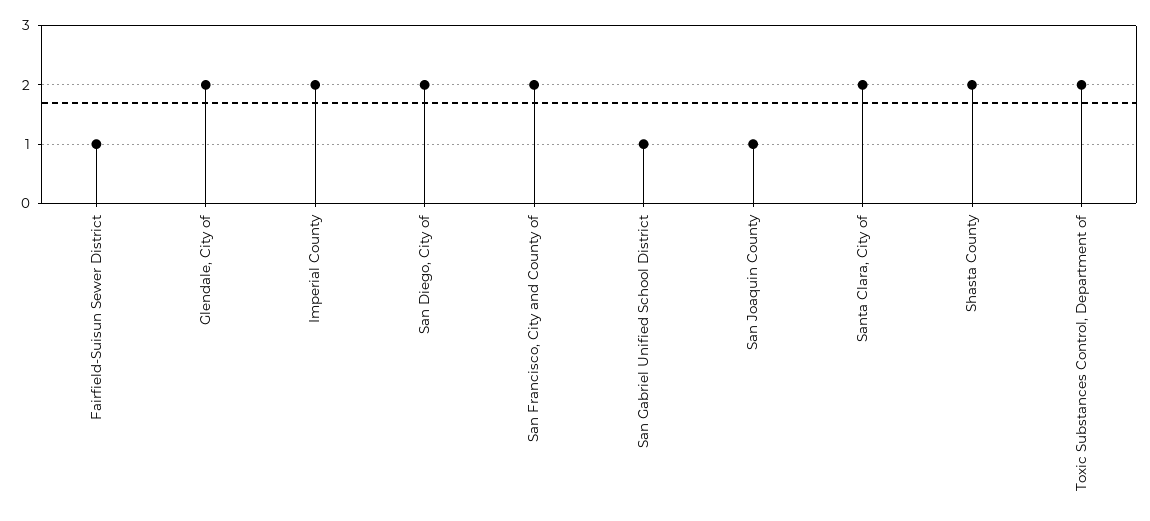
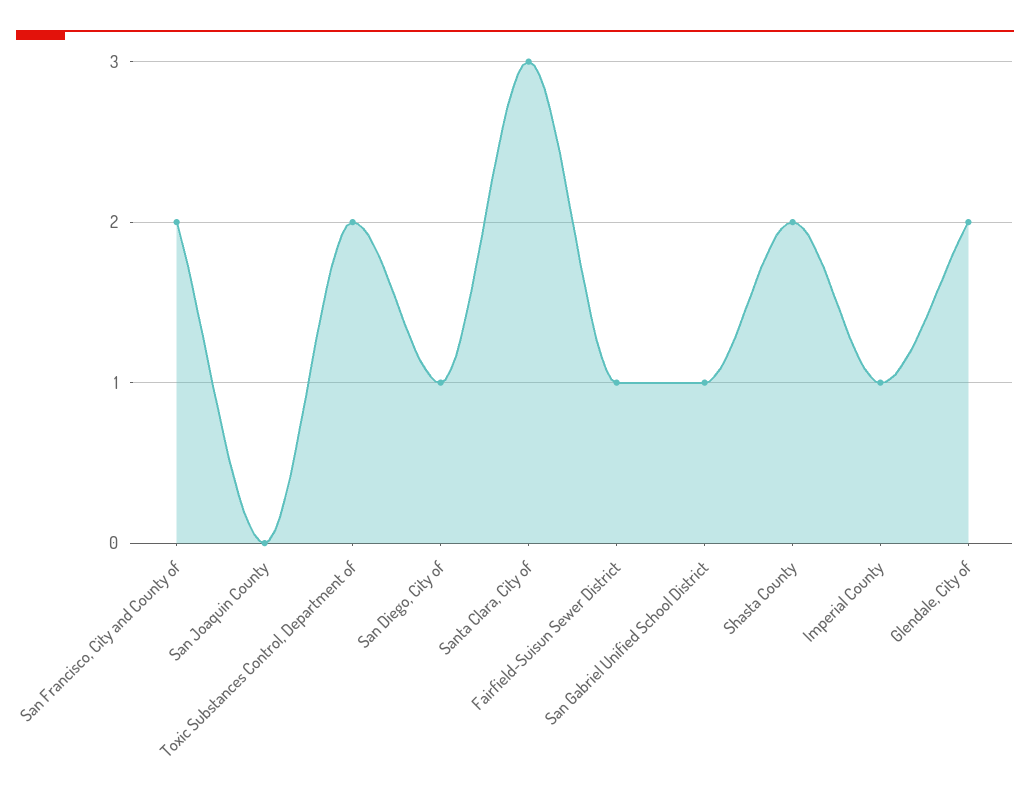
  {
    "Fairfield-Suisun Sewer District": 1,
    "Glendale, City of": 2,
-   "Imperial County": 2,
+   "Imperial County": 1,
-   "San Diego, City of": 2,
+   "San Diego, City of": 1,
    "San Francisco, City and County of": 2,
    "San Gabriel Unified School District": 1,
-   "San Joaquin County": 1,
+   "San Joaquin County": 0,
-   "Santa Clara, City of": 2,
+   "Santa Clara, City of": 3,
    "Shasta County": 2,
    "Toxic Substances Control, Department of": 2
  }

